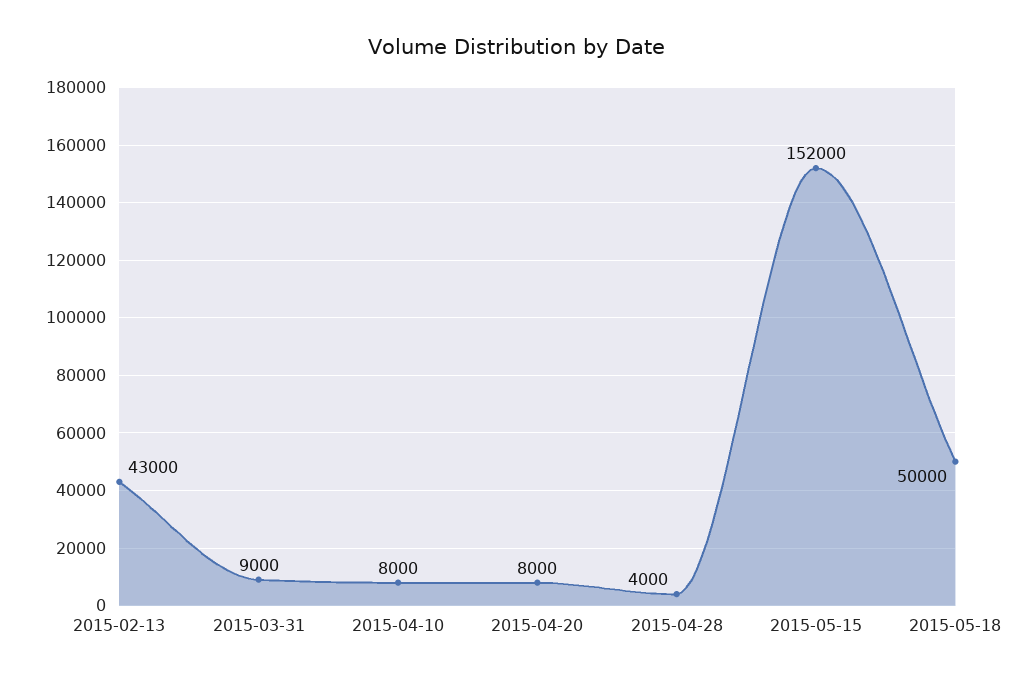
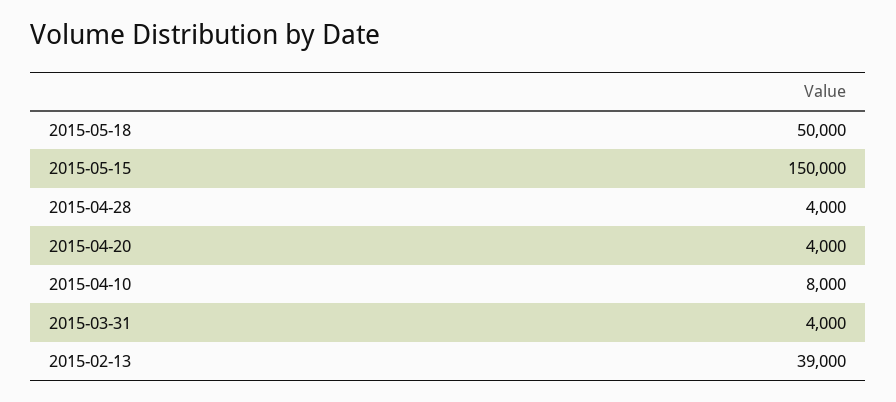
  {
-   "2015-02-13": 43000,
+   "2015-02-13": 39000,
-   "2015-03-31": 9000,
+   "2015-03-31": 4000,
    "2015-04-10": 8000,
-   "2015-04-20": 8000,
+   "2015-04-20": 4000,
    "2015-04-28": 4000,
-   "2015-05-15": 152000,
+   "2015-05-15": 150000,
    "2015-05-18": 50000
  }

